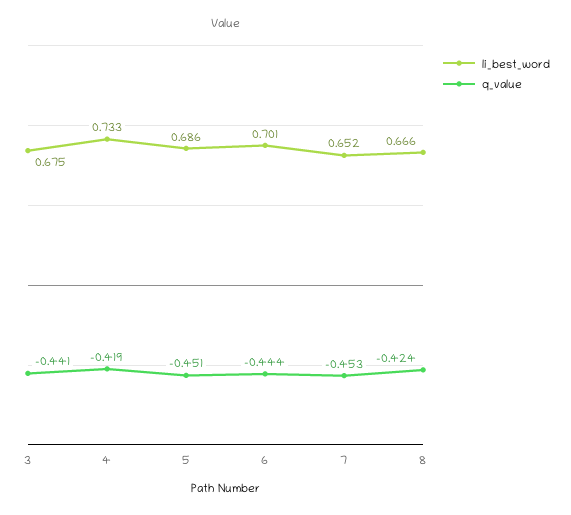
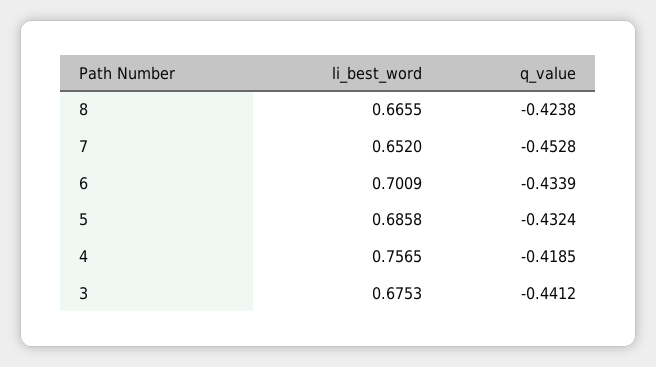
  {
    "li_best_word": {
      "3": 0.6753,
-     "4": 0.733,
+     "4": 0.7565,
      "5": 0.6858,
      "6": 0.7009,
      "7": 0.652,
      "8": 0.6655
    },
    "q_value": {
      "3": -0.4412,
      "4": -0.4185,
-     "5": -0.451,
+     "5": -0.4324,
-     "6": -0.444,
+     "6": -0.4339,
      "7": -0.4528,
      "8": -0.4238
    }
  }

